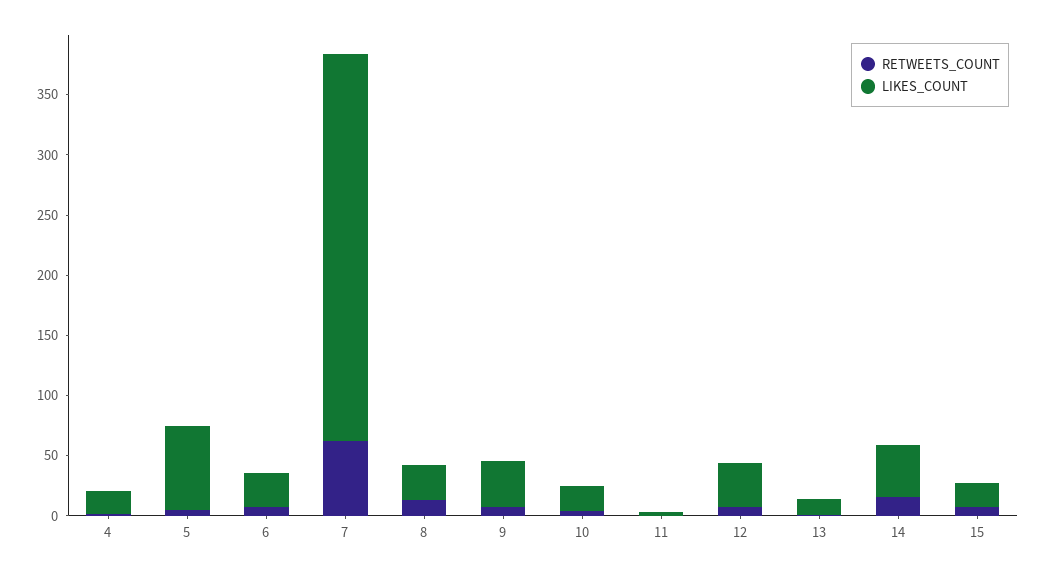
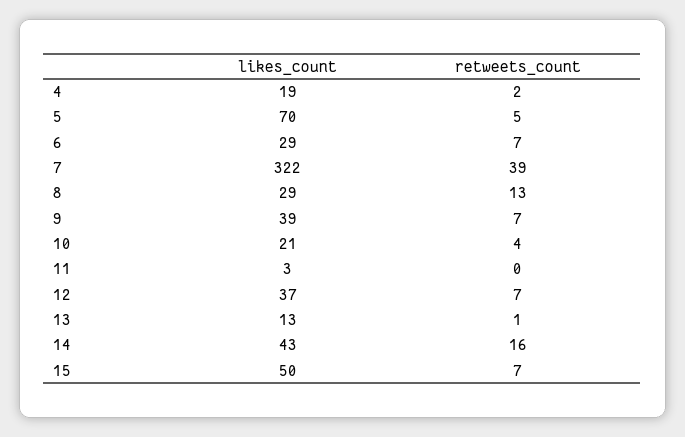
  {
    "RETWEETS_COUNT": {
      "4": 2,
      "5": 5,
      "6": 7,
-     "7": 60,
+     "7": 39,
      "8": 13,
      "9": 7,
      "10": 4,
      "11": 0,
      "12": 7,
      "13": 1,
      "14": 16,
      "15": 7
    },
    "LIKES_COUNT": {
      "4": 19,
      "5": 70,
      "6": 29,
      "7": 322,
      "8": 29,
      "9": 39,
      "10": 21,
      "11": 3,
      "12": 37,
      "13": 13,
      "14": 43,
-     "15": 20
+     "15": 50
    }
  }

